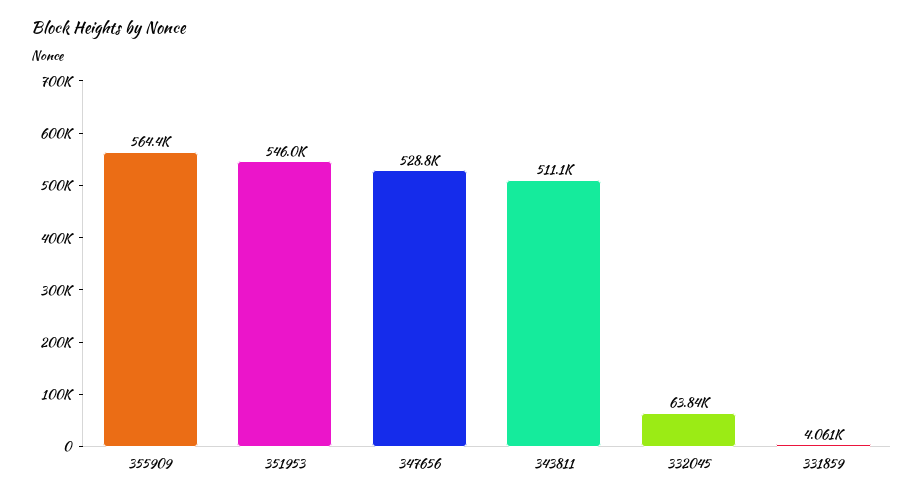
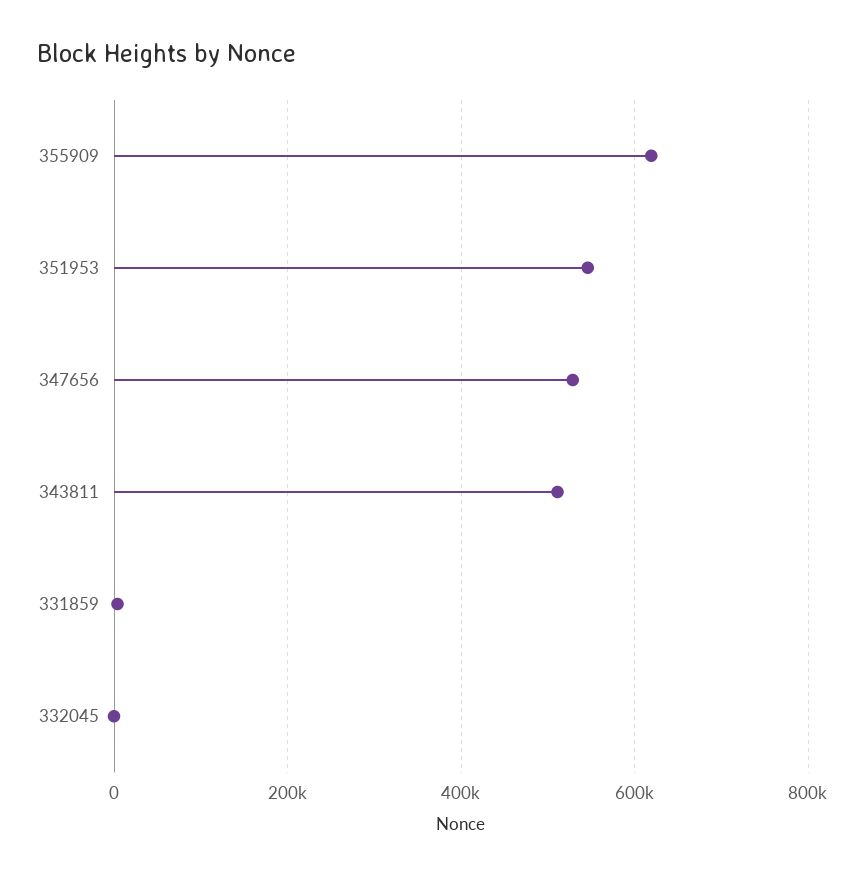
  {
-   "355909": 564400,
+   "355909": 620000,
    "351953": 546000,
    "347656": 528800,
    "343811": 511100,
-   "332045": 63840,
+   "332045": 0,
    "331859": 4061
  }

